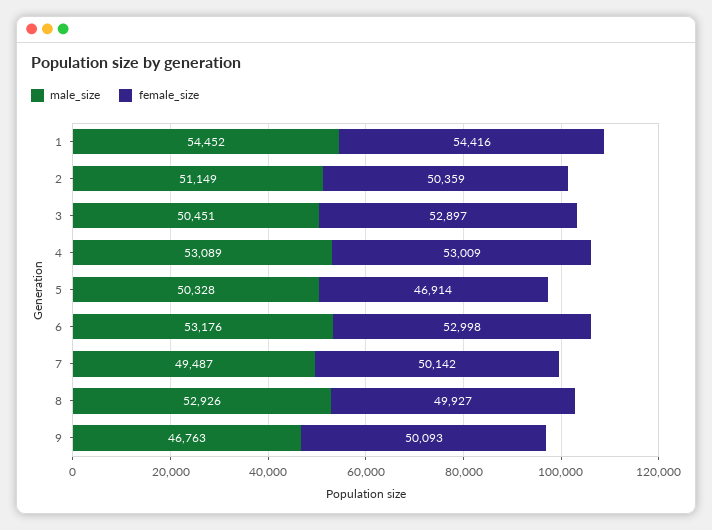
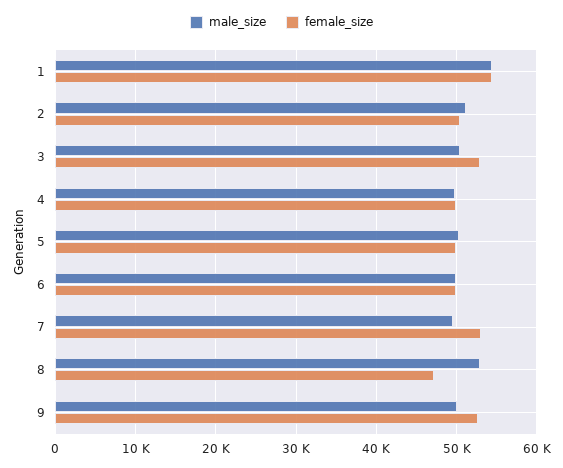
  {
    "male_size": {
      "1": 54452,
      "2": 51149,
      "3": 50451,
-     "4": 53089,
+     "4": 50000,
      "5": 50328,
-     "6": 53176,
+     "6": 50000,
      "7": 49487,
      "8": 52926,
-     "9": 46763
+     "9": 50000
    },
    "female_size": {
      "1": 54416,
      "2": 50359,
      "3": 52897,
-     "4": 53009,
+     "4": 50000,
-     "5": 46914,
+     "5": 50000,
-     "6": 52998,
+     "6": 50000,
-     "7": 50142,
+     "7": 53000,
-     "8": 49927,
+     "8": 47000,
-     "9": 50093
+     "9": 53000
    }
  }

